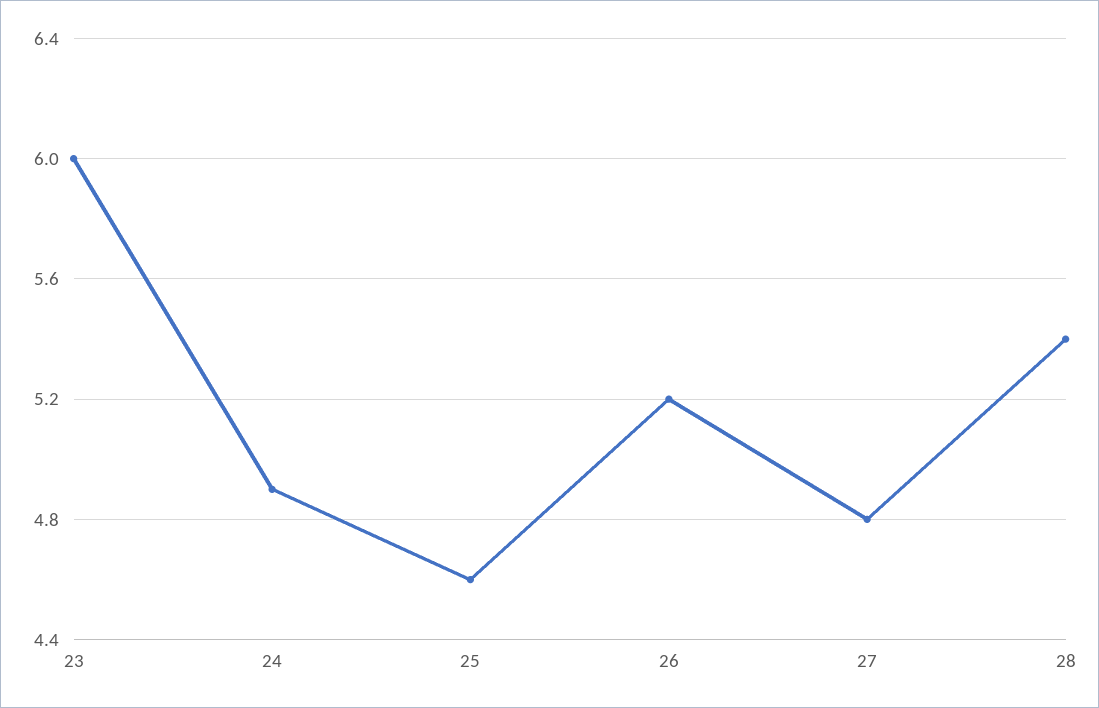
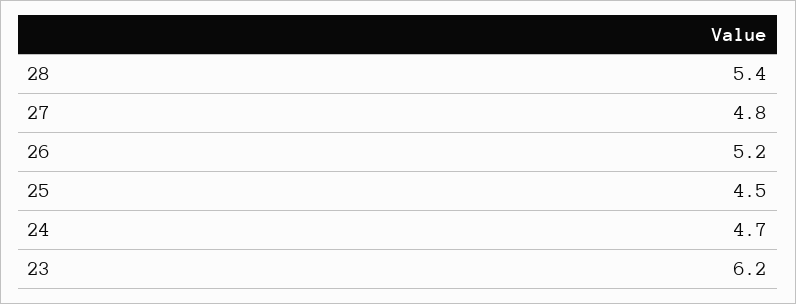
  {
-   "23": 6,
+   "23": 6.2,
-   "24": 4.9,
+   "24": 4.7,
-   "25": 4.6,
+   "25": 4.5,
    "26": 5.2,
    "27": 4.8,
    "28": 5.4
  }

